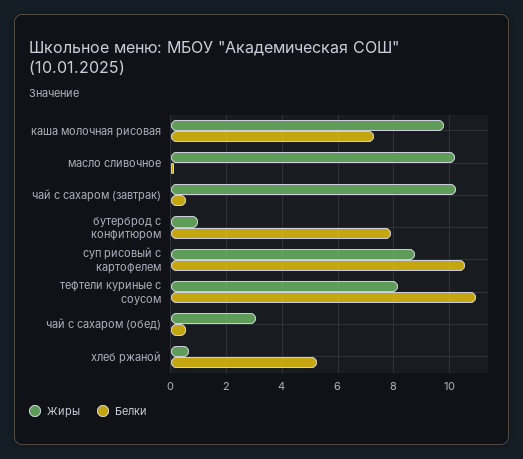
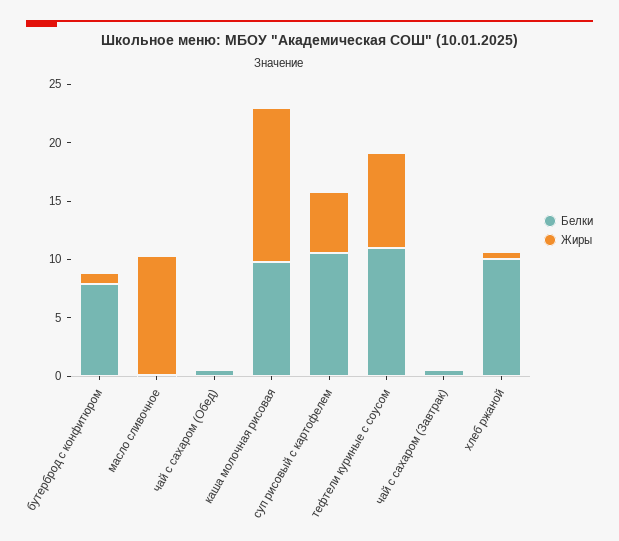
  {
    "Жиры": {
-     "каша молочная рисовая": 9.75,
+     "каша молочная рисовая": 13,
      "масло сливочное": 10.25,
-     "чай с сахаром (завтрак)": 10.25,
+     "чай с сахаром (завтрак)": 0,
      "бутерброд с конфитюром": 1,
-     "суп рисовый с картофелем": 8.75,
+     "суп рисовый с картофелем": 5,
      "тефтели куриные с соусом": 8.25,
-     "чай с сахаром (обед)": 3,
+     "чай с сахаром (обед)": 0,
      "хлеб ржаной": 0.75
    },
    "Белки": {
-     "каша молочная рисовая": 7.25,
+     "каша молочная рисовая": 10,
      "масло сливочное": 0,
      "чай с сахаром (завтрак)": 0.5,
      "бутерброд с конфитюром": 8,
      "суп рисовый с картофелем": 10.5,
      "тефтели куриные с соусом": 11,
      "чай с сахаром (обед)": 0.5,
-     "хлеб ржаной": 5.25
+     "хлеб ржаной": 10
    }
  }

